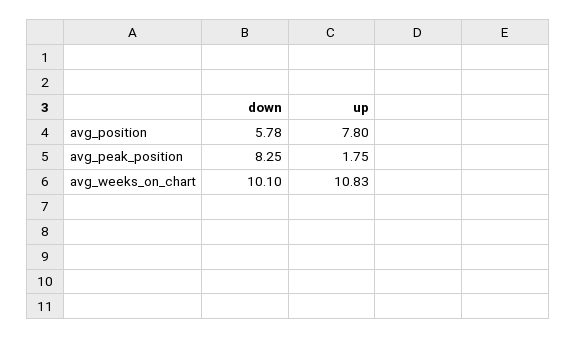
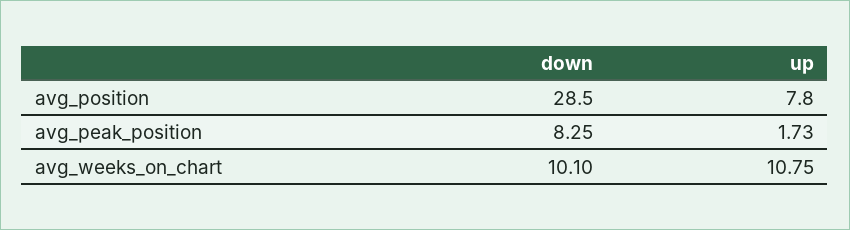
  {
    "down": {
-     "avg_position": 5.78,
+     "avg_position": 28.5,
      "avg_peak_position": 8.25,
      "avg_weeks_on_chart": 10.1
    },
    "up": {
      "avg_position": 7.8,
-     "avg_peak_position": 1.75,
+     "avg_peak_position": 1.73,
-     "avg_weeks_on_chart": 10.83
+     "avg_weeks_on_chart": 10.75
    }
  }

